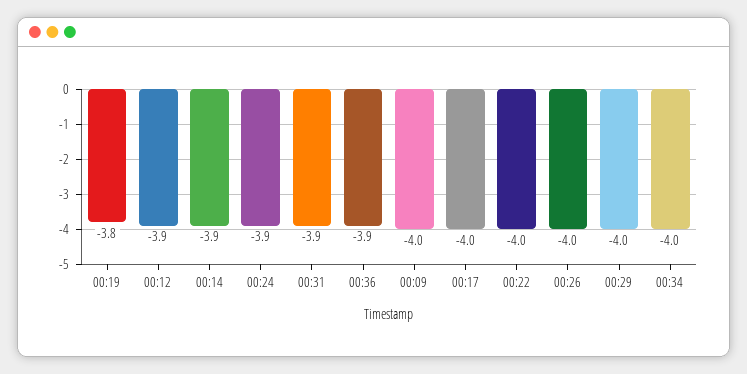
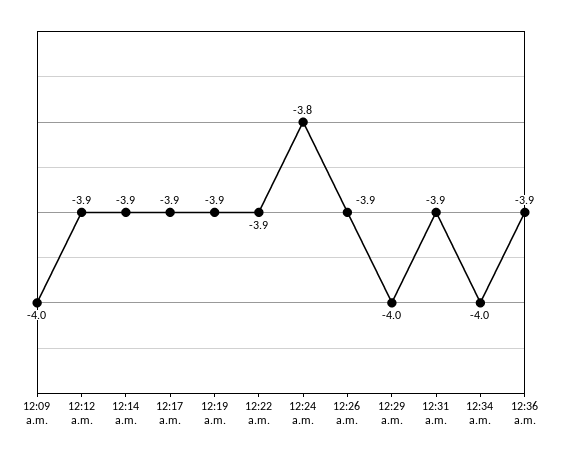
  {
-   "00:19": -3.8,
+   "00:19": -3.9,
    "00:12": -3.9,
    "00:14": -3.9,
-   "00:24": -3.9,
+   "00:24": -3.8,
    "00:31": -3.9,
    "00:36": -3.9,
    "00:09": -4,
-   "00:17": -4,
+   "00:17": -3.9,
-   "00:22": -4,
+   "00:22": -3.9,
-   "00:26": -4,
+   "00:26": -3.9,
    "00:29": -4,
    "00:34": -4
  }

